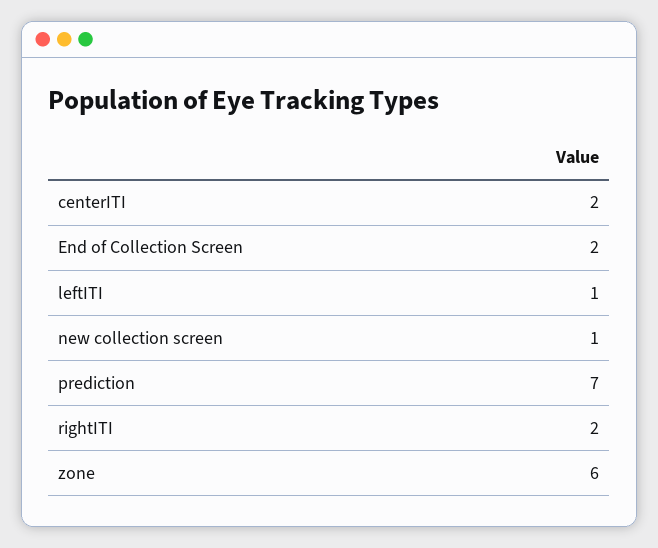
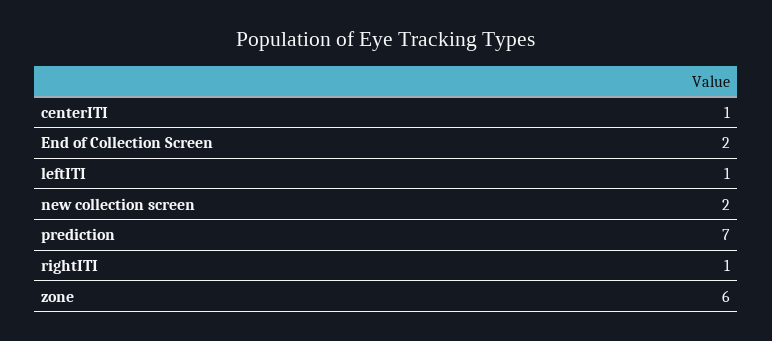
  {
-   "centerITI": 2,
+   "centerITI": 1,
    "End of Collection Screen": 2,
    "leftITI": 1,
-   "new collection screen": 1,
+   "new collection screen": 2,
    "prediction": 7,
-   "rightITI": 2,
+   "rightITI": 1,
    "zone": 6
  }

